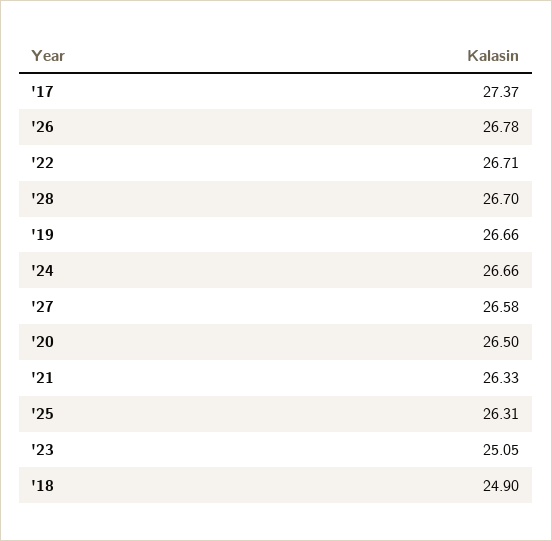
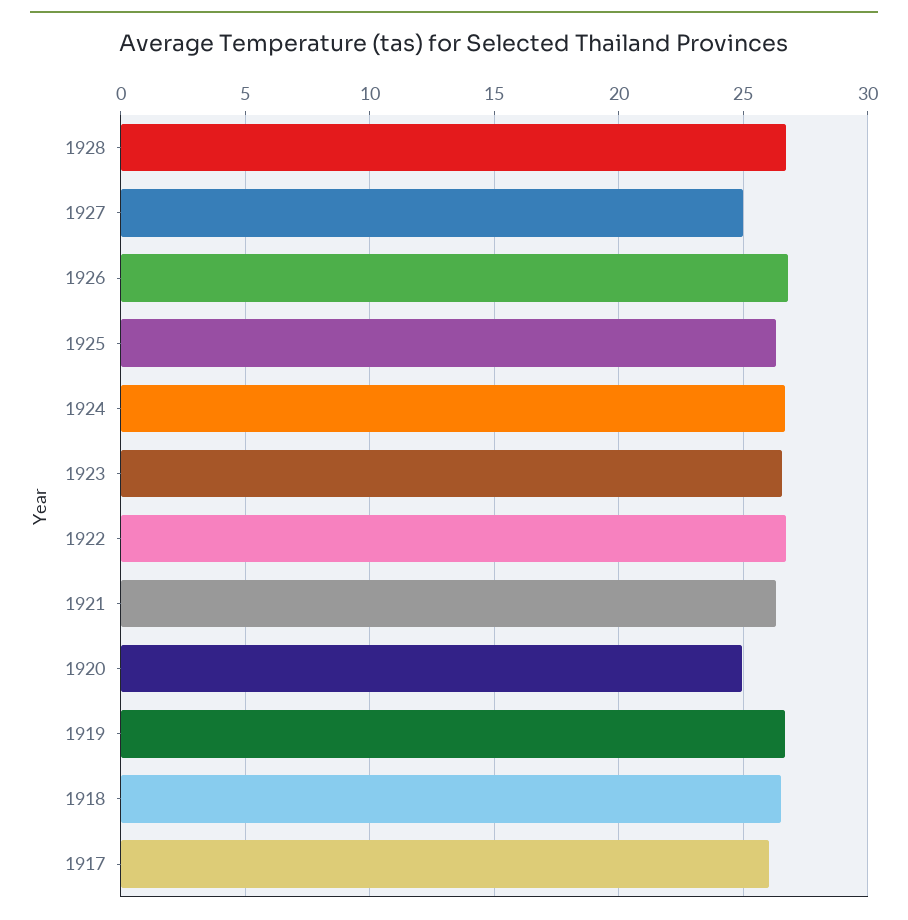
  {
-   "'17": 27.37,
+   "'17": 26,
    "'26": 26.78,
    "'22": 26.71,
    "'28": 26.7,
    "'19": 26.66,
    "'24": 26.66,
-   "'27": 26.58,
+   "'27": 25,
-   "'20": 26.5,
+   "'20": 25,
    "'21": 26.33,
    "'25": 26.31,
-   "'23": 25.05,
+   "'23": 26.5,
-   "'18": 24.9
+   "'18": 26.5
  }

